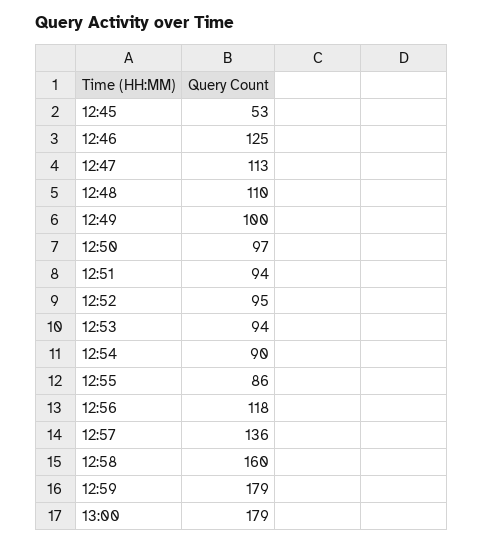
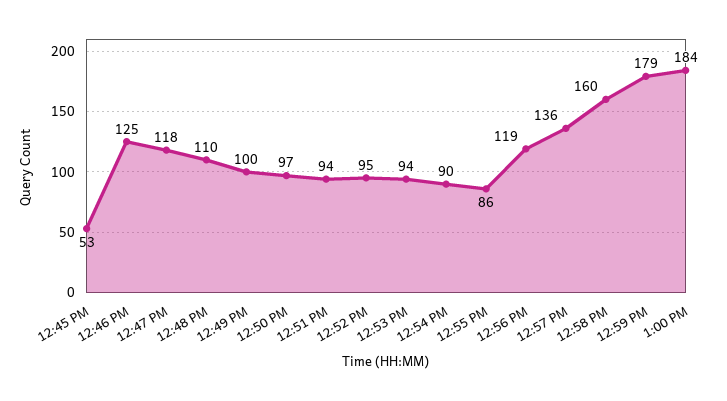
  {
    "12:45": 53,
    "12:46": 125,
-   "12:47": 113,
+   "12:47": 118,
    "12:48": 110,
    "12:49": 100,
    "12:50": 97,
    "12:51": 94,
    "12:52": 95,
    "12:53": 94,
    "12:54": 90,
    "12:55": 86,
-   "12:56": 118,
+   "12:56": 119,
    "12:57": 136,
    "12:58": 160,
    "12:59": 179,
-   "13:00": 179
+   "13:00": 184
  }

